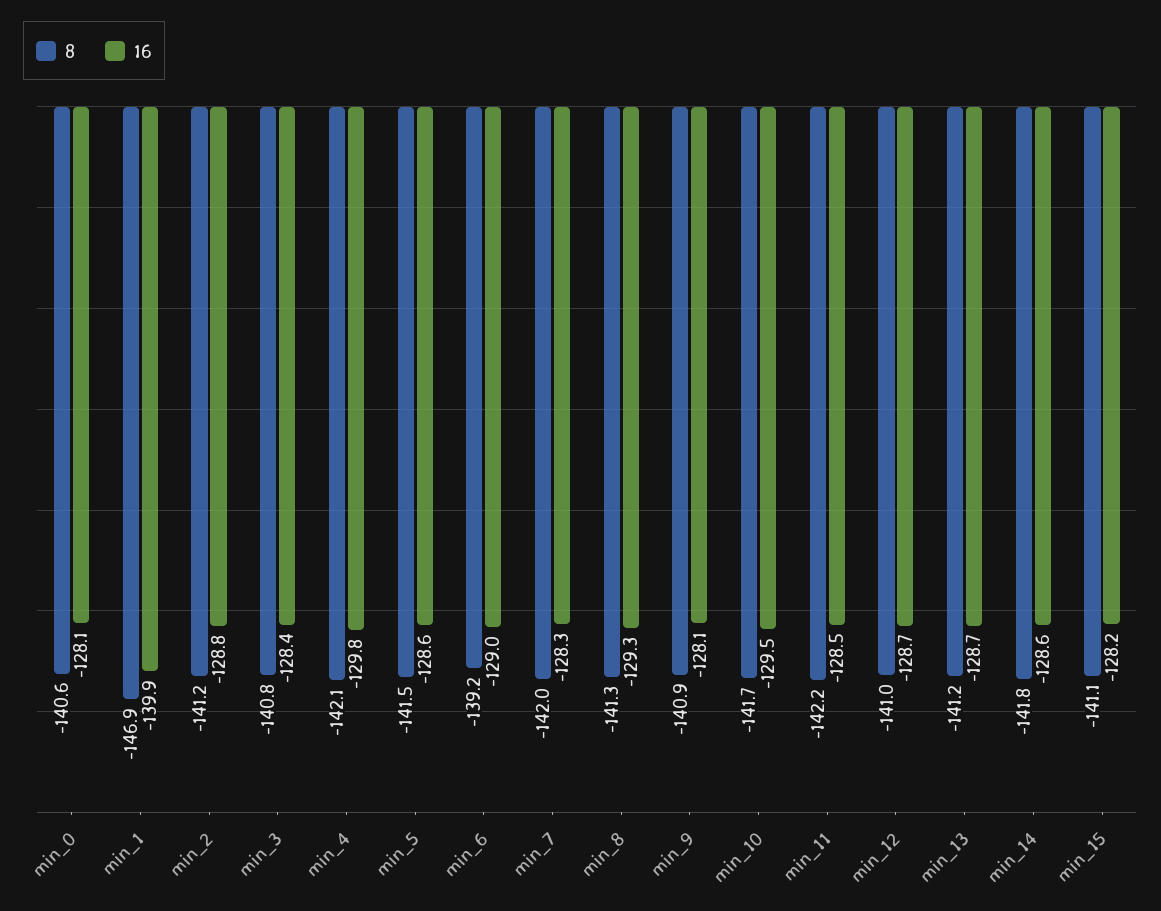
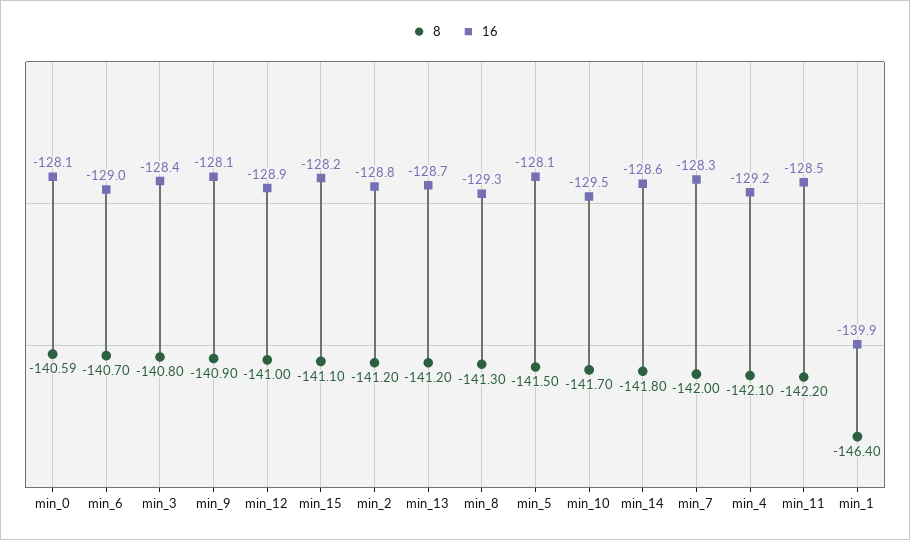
  {
    "8": {
      "min_0": -140.59,
-     "min_1": -146.9,
+     "min_1": -146.4,
      "min_2": -141.2,
      "min_3": -140.8,
      "min_4": -142.1,
      "min_5": -141.5,
-     "min_6": -139.2,
+     "min_6": -140.7,
      "min_7": -142,
      "min_8": -141.3,
      "min_9": -140.9,
      "min_10": -141.7,
      "min_11": -142.2,
      "min_12": -141,
      "min_13": -141.2,
      "min_14": -141.8,
      "min_15": -141.1
    },
    "16": {
      "min_0": -128.1,
      "min_1": -139.9,
      "min_2": -128.8,
      "min_3": -128.4,
-     "min_4": -129.8,
+     "min_4": -129.2,
-     "min_5": -128.6,
+     "min_5": -128.1,
      "min_6": -129,
      "min_7": -128.3,
      "min_8": -129.3,
      "min_9": -128.1,
      "min_10": -129.5,
      "min_11": -128.5,
-     "min_12": -128.7,
+     "min_12": -128.9,
      "min_13": -128.7,
      "min_14": -128.6,
      "min_15": -128.2
    }
  }

